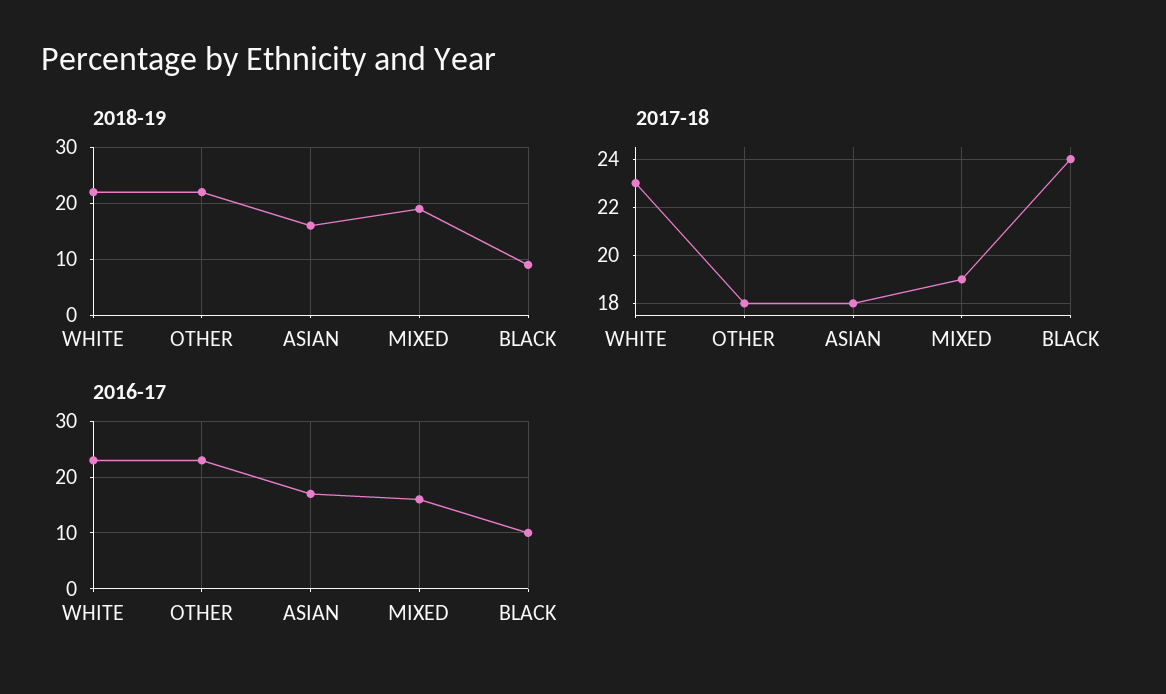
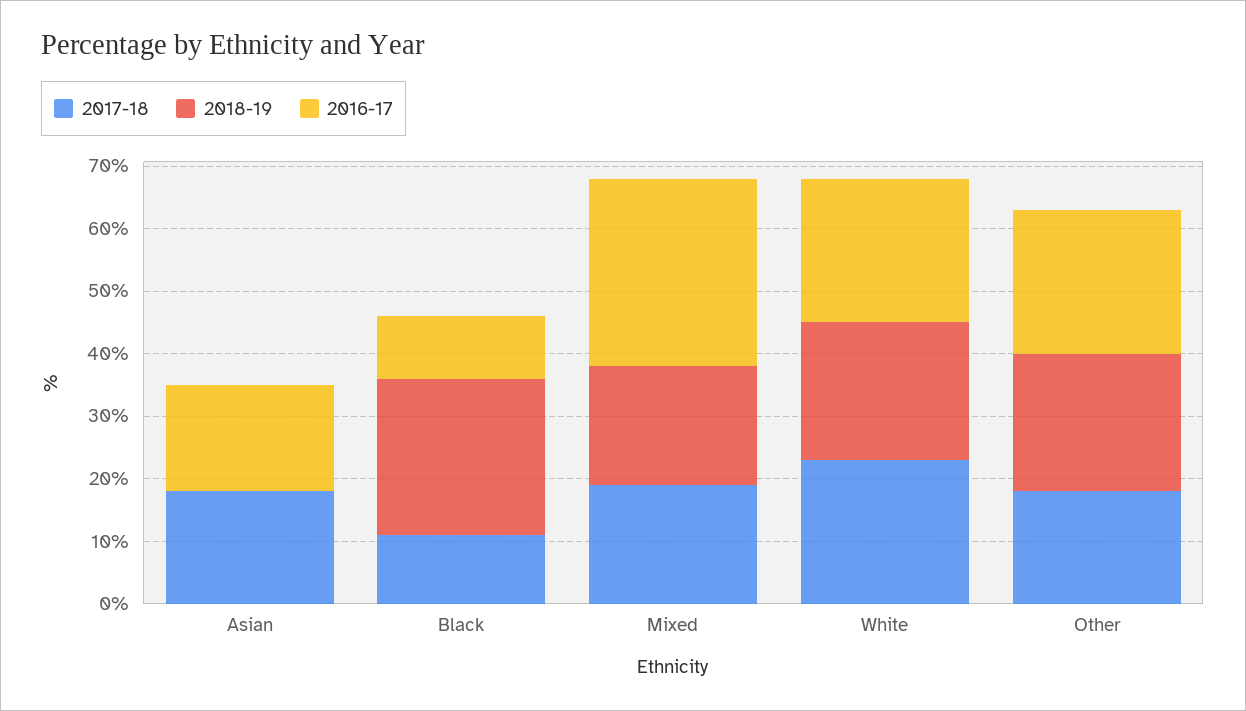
  {
    "2018-19": {
      "WHITE": 20,
      "OTHER": 20,
-     "ASIAN": 15,
+     "ASIAN": 0,
      "MIXED": 20,
-     "BLACK": 10
+     "BLACK": 25
    },
    "2017-18": {
      "WHITE": 23,
      "OTHER": 18,
      "ASIAN": 18,
      "MIXED": 19,
-     "BLACK": 24
+     "BLACK": 10
    },
    "2016-17": {
      "WHITE": 25,
      "OTHER": 25,
      "ASIAN": 15,
-     "MIXED": 15,
+     "MIXED": 30,
      "BLACK": 10
    }
  }

